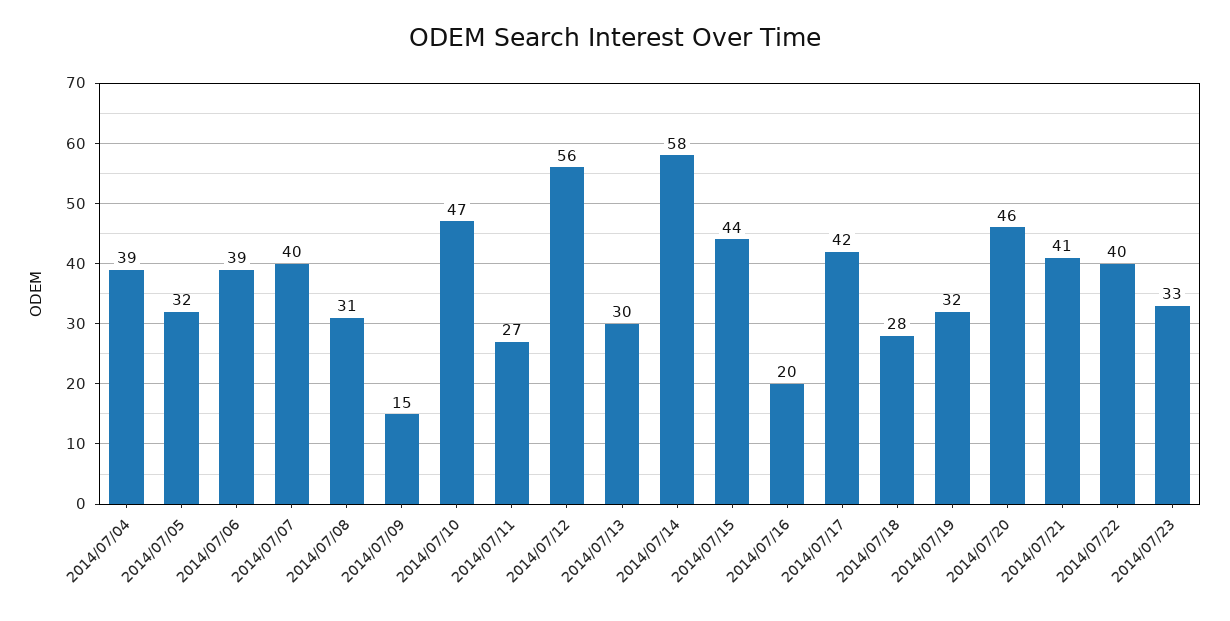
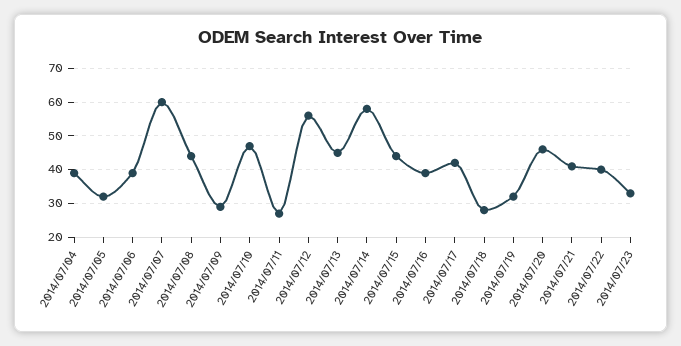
  {
    "2014/07/04": 39,
    "2014/07/05": 32,
    "2014/07/06": 39,
-   "2014/07/07": 40,
+   "2014/07/07": 60,
-   "2014/07/08": 31,
+   "2014/07/08": 45,
-   "2014/07/09": 15,
+   "2014/07/09": 30,
    "2014/07/10": 47,
    "2014/07/11": 27,
    "2014/07/12": 56,
-   "2014/07/13": 30,
+   "2014/07/13": 45,
    "2014/07/14": 58,
    "2014/07/15": 44,
-   "2014/07/16": 20,
+   "2014/07/16": 40,
    "2014/07/17": 42,
    "2014/07/18": 28,
    "2014/07/19": 32,
    "2014/07/20": 46,
    "2014/07/21": 41,
    "2014/07/22": 40,
    "2014/07/23": 33
  }

